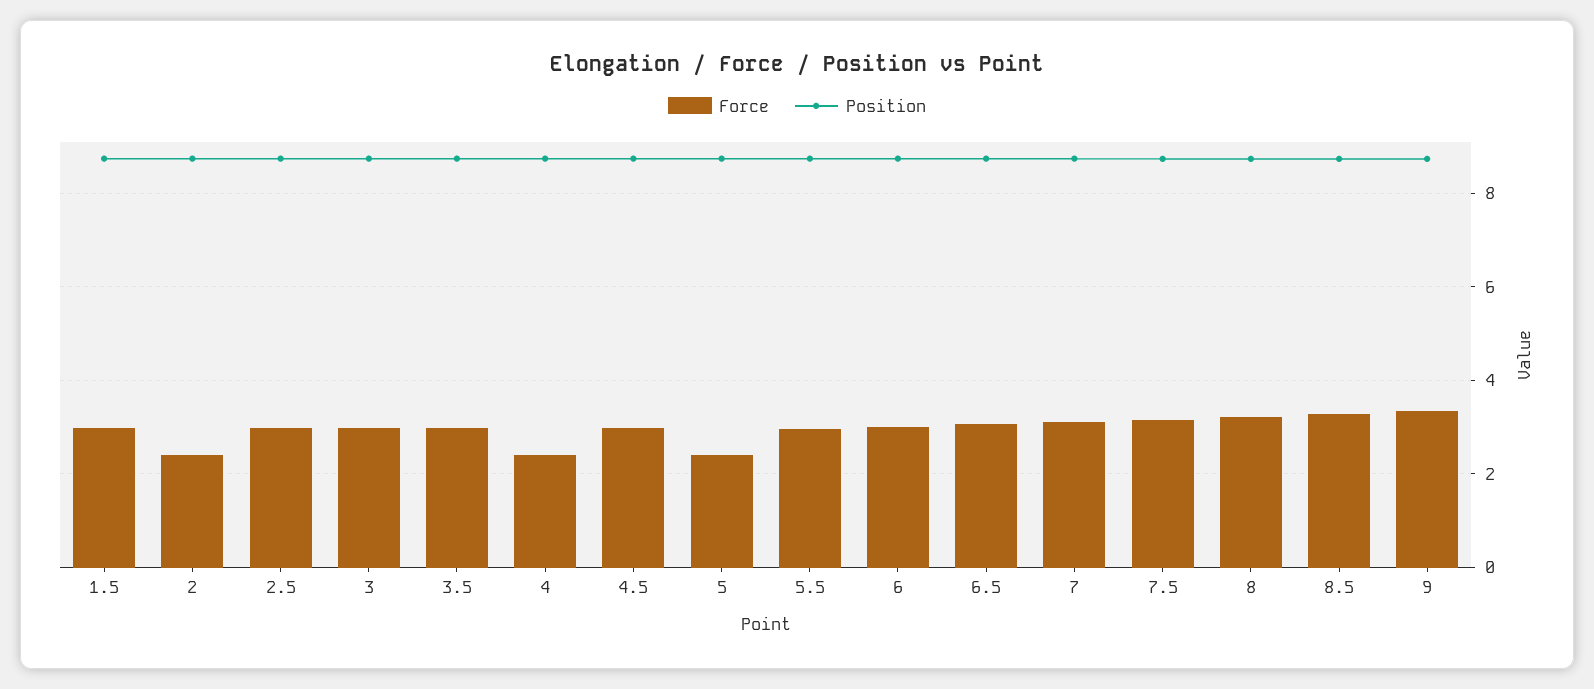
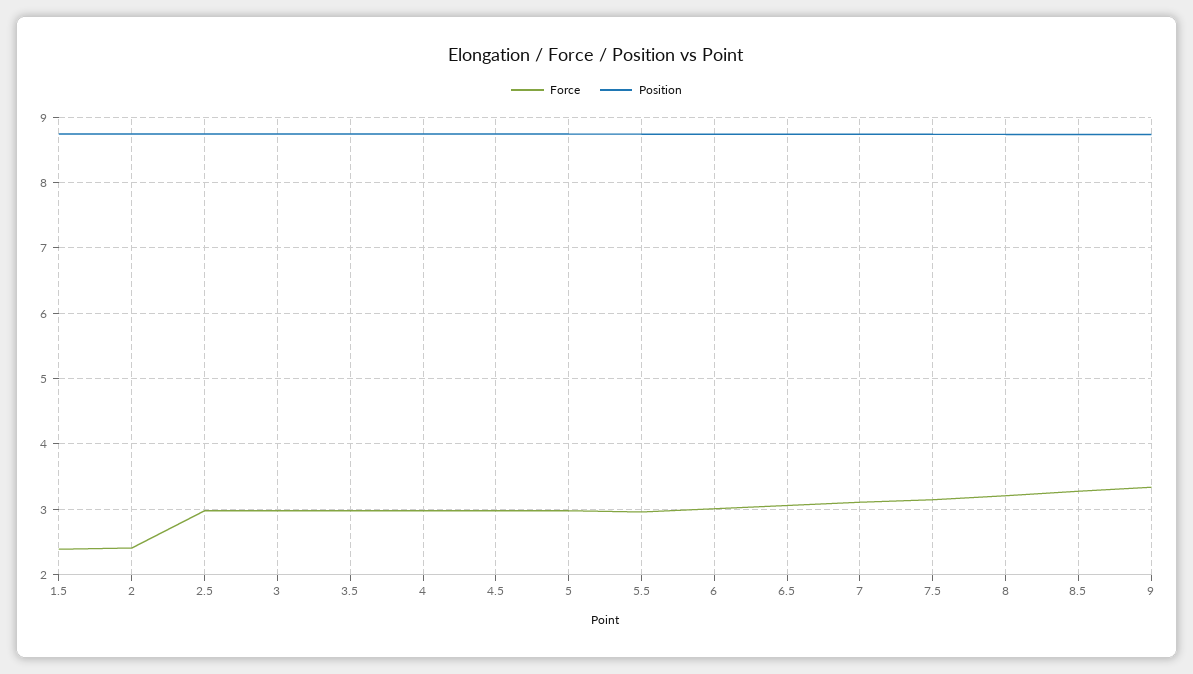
  {
    "Force": {
-     "1.5": 3,
+     "1.5": 2.4,
      "2": 2.4,
      "2.5": 3,
      "3": 3,
      "3.5": 3,
-     "4": 2.4,
+     "4": 3,
      "4.5": 3,
-     "5": 2.4,
+     "5": 3,
      "5.5": 3,
      "6": 3,
      "6.5": 3.1,
      "7": 3.1,
      "7.5": 3.2,
      "8": 3.2,
      "8.5": 3.3,
      "9": 3.3
    },
    "Position": {
      "1.5": 8.7,
      "2": 8.7,
      "2.5": 8.7,
      "3": 8.7,
      "3.5": 8.7,
      "4": 8.7,
      "4.5": 8.7,
      "5": 8.7,
      "5.5": 8.7,
      "6": 8.7,
      "6.5": 8.7,
      "7": 8.7,
      "7.5": 8.7,
      "8": 8.7,
      "8.5": 8.7,
      "9": 8.7
    }
  }

